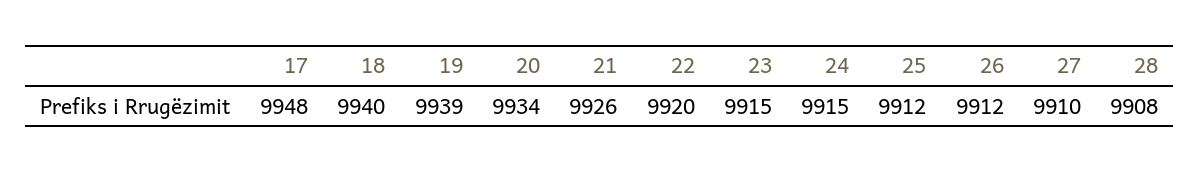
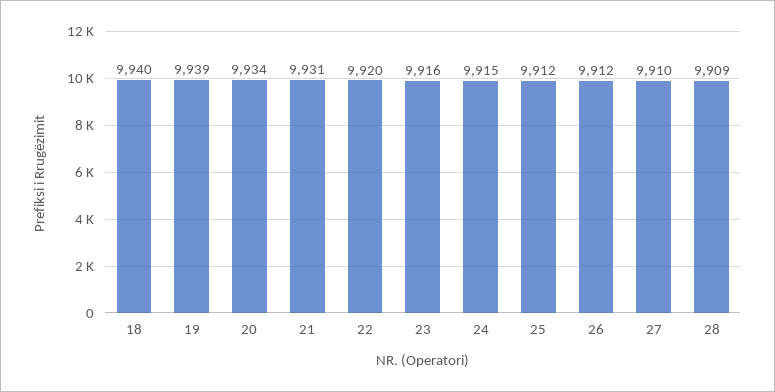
  {
-   "17": 9948,
    "18": 9940,
    "19": 9939,
    "20": 9934,
-   "21": 9926,
+   "21": 9931,
    "22": 9920,
-   "23": 9915,
+   "23": 9916,
    "24": 9915,
    "25": 9912,
    "26": 9912,
    "27": 9910,
-   "28": 9908
+   "28": 9909
  }

